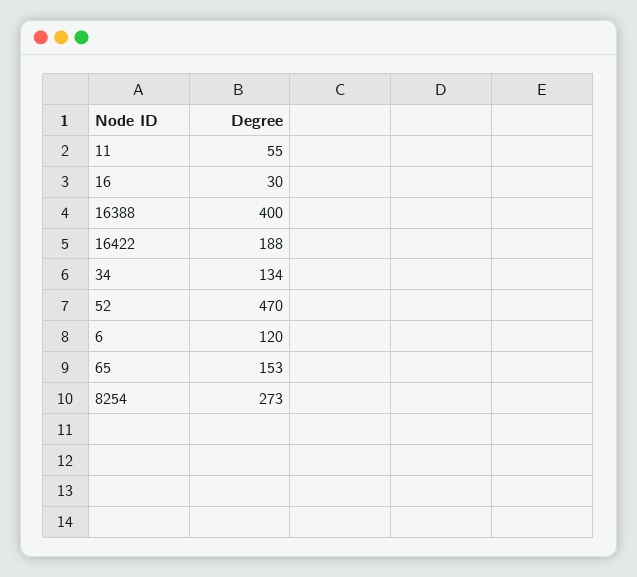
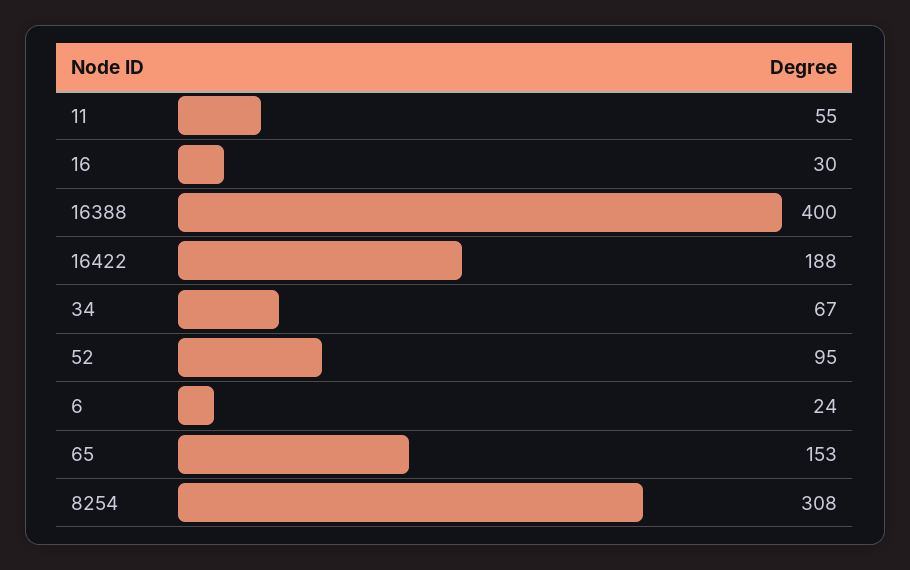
  {
    "11": 55,
    "16": 30,
    "16388": 400,
    "16422": 188,
-   "34": 134,
+   "34": 67,
-   "52": 470,
+   "52": 95,
-   "6": 120,
+   "6": 24,
    "65": 153,
-   "8254": 273
+   "8254": 308
  }

